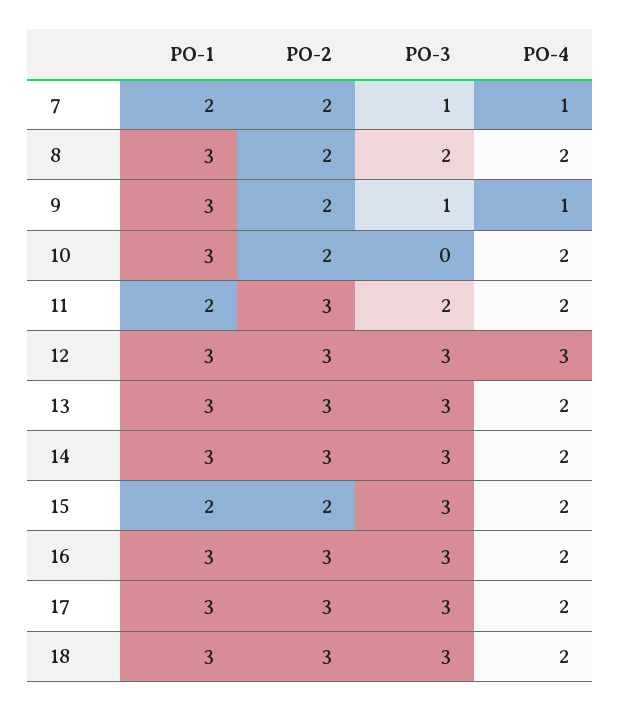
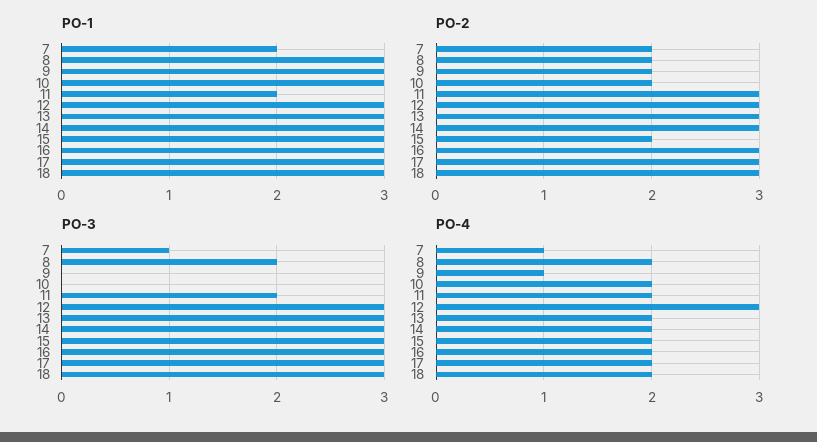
  {
    "PO-1": {
      "7": 2,
      "8": 3,
      "9": 3,
      "10": 3,
      "11": 2,
      "12": 3,
      "13": 3,
      "14": 3,
-     "15": 2,
+     "15": 3,
      "16": 3,
      "17": 3,
      "18": 3
    },
    "PO-2": {
      "7": 2,
      "8": 2,
      "9": 2,
      "10": 2,
      "11": 3,
      "12": 3,
      "13": 3,
      "14": 3,
      "15": 2,
      "16": 3,
      "17": 3,
      "18": 3
    },
    "PO-3": {
      "7": 1,
      "8": 2,
-     "9": 1,
+     "9": 0,
      "10": 0,
      "11": 2,
      "12": 3,
      "13": 3,
      "14": 3,
      "15": 3,
      "16": 3,
      "17": 3,
      "18": 3
    },
    "PO-4": {
      "7": 1,
      "8": 2,
      "9": 1,
      "10": 2,
      "11": 2,
      "12": 3,
      "13": 2,
      "14": 2,
      "15": 2,
      "16": 2,
      "17": 2,
      "18": 2
    }
  }

